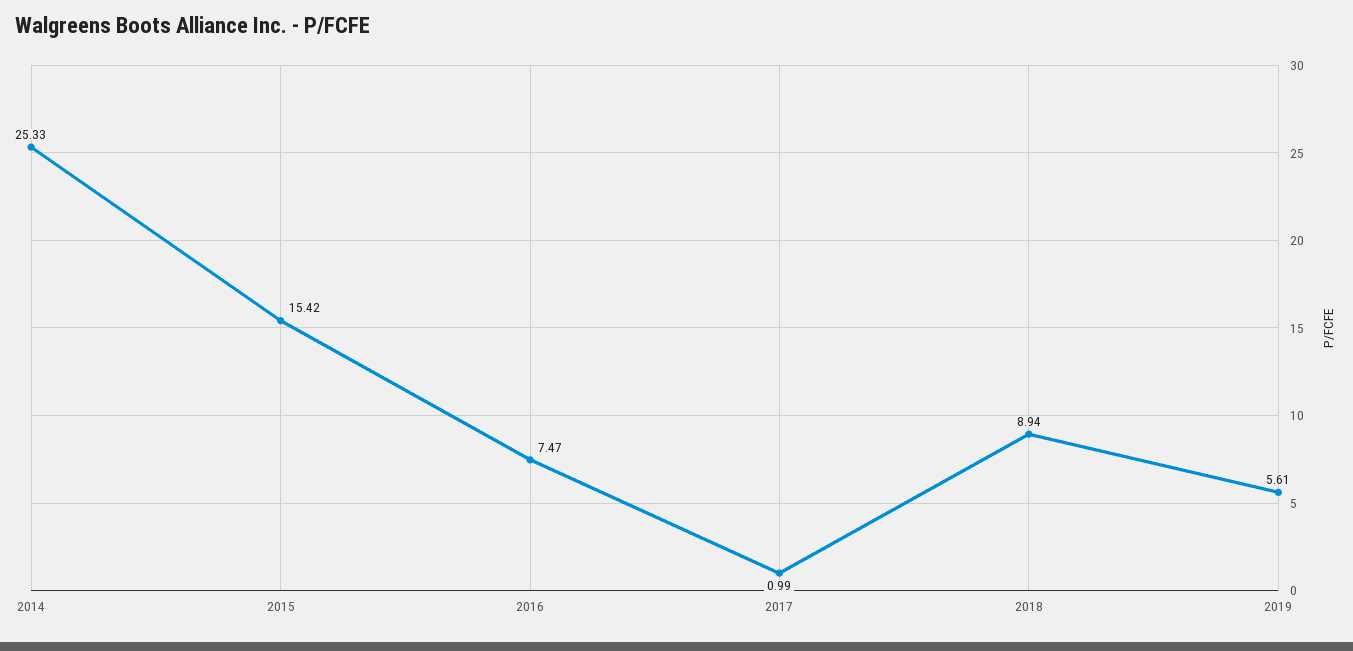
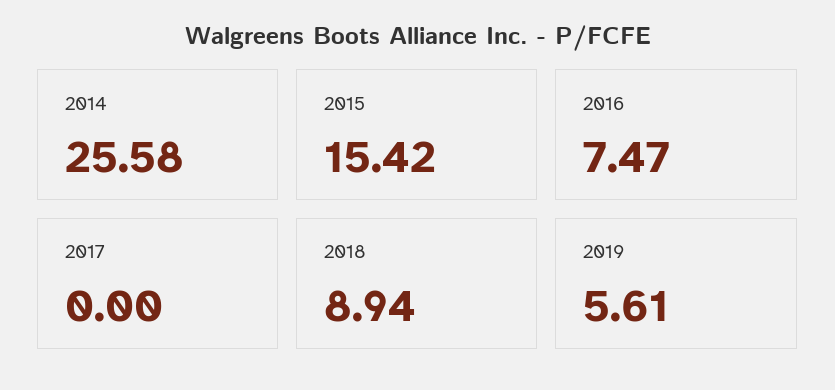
  {
-   "2014": 25.33,
+   "2014": 25.58,
    "2015": 15.42,
    "2016": 7.47,
-   "2017": 0.99,
+   "2017": 0,
    "2018": 8.94,
    "2019": 5.61
  }

